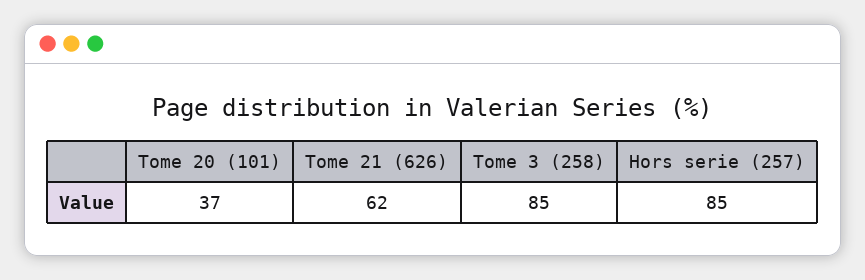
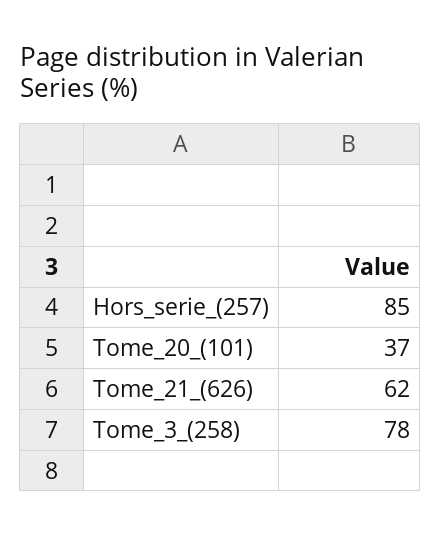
  {
    "Tome 20 (101)": 37,
    "Tome 21 (626)": 62,
-   "Tome 3 (258)": 85,
+   "Tome 3 (258)": 78,
    "Hors serie (257)": 85
  }

